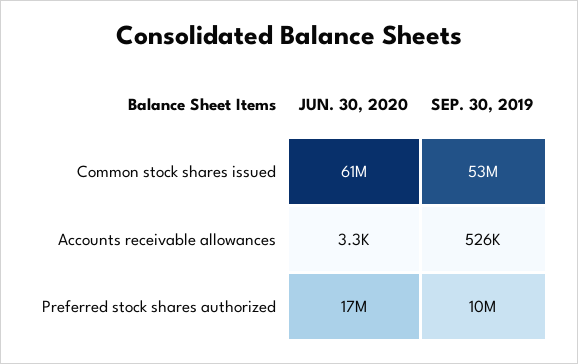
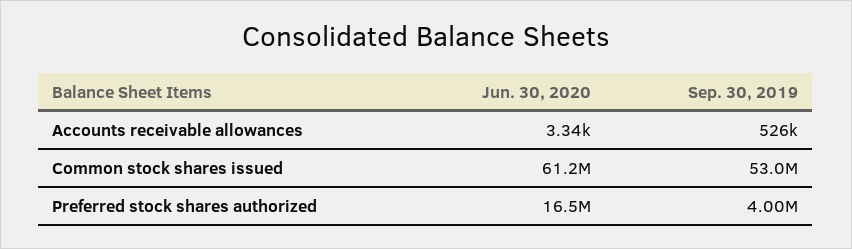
  {
    "JUN. 30, 2020": {
      "Common stock shares issued": 61200000,
      "Accounts receivable allowances": 3340,
      "Preferred stock shares authorized": 16500000
    },
    "SEP. 30, 2019": {
      "Common stock shares issued": 53000000,
      "Accounts receivable allowances": 526000,
-     "Preferred stock shares authorized": 10000000
+     "Preferred stock shares authorized": 4000000
    }
  }

